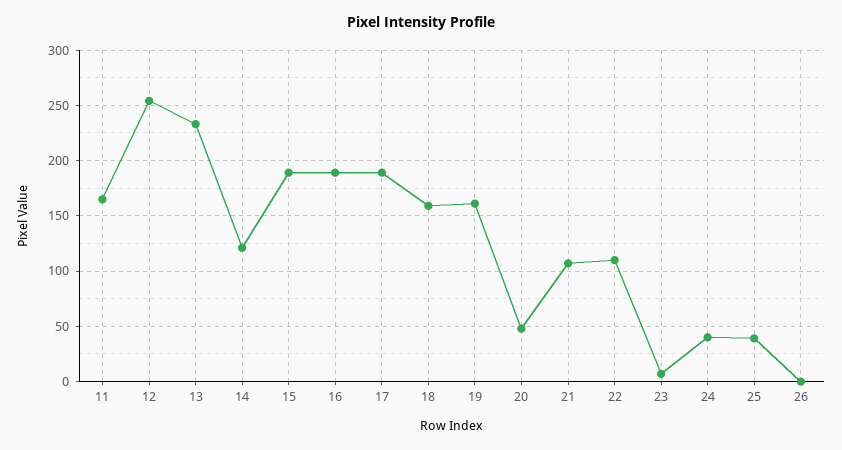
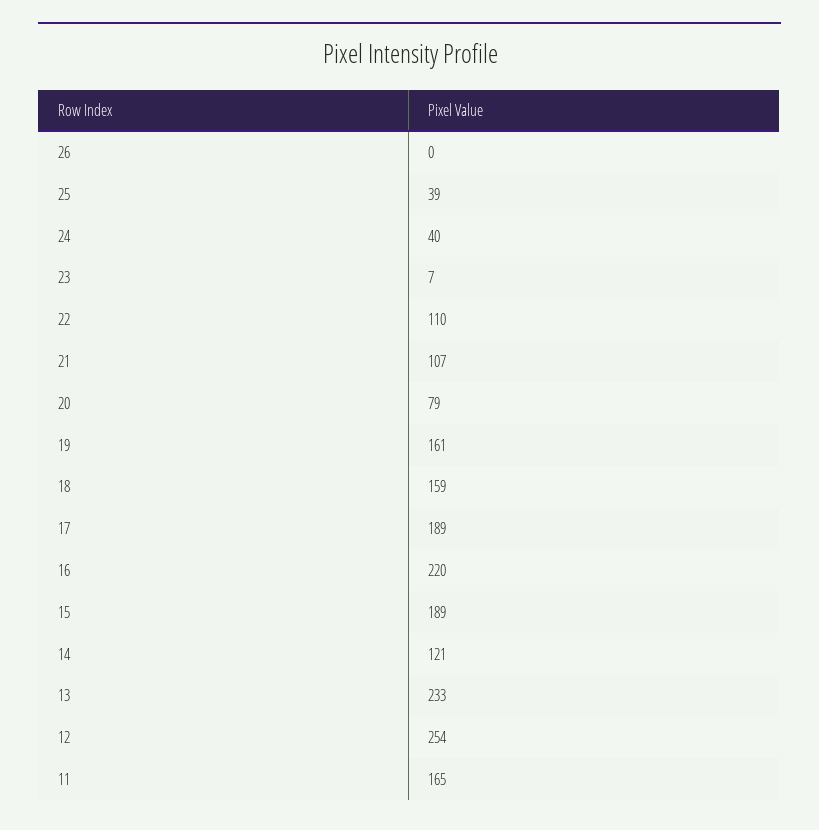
  {
    "11": 165,
    "12": 254,
    "13": 233,
    "14": 121,
    "15": 189,
-   "16": 190,
+   "16": 220,
    "17": 189,
    "18": 159,
    "19": 161,
-   "20": 50,
+   "20": 79,
    "21": 107,
    "22": 110,
    "23": 7,
    "24": 40,
    "25": 39,
    "26": 0
  }

